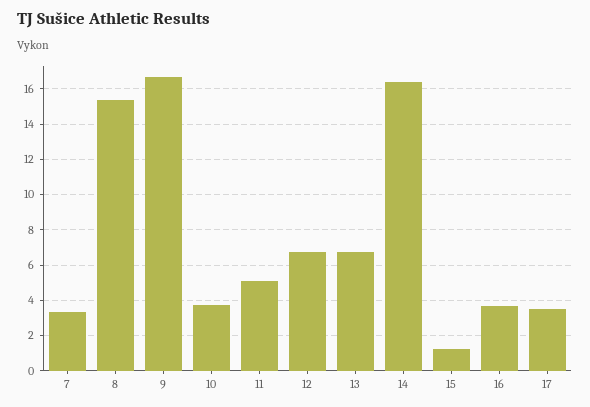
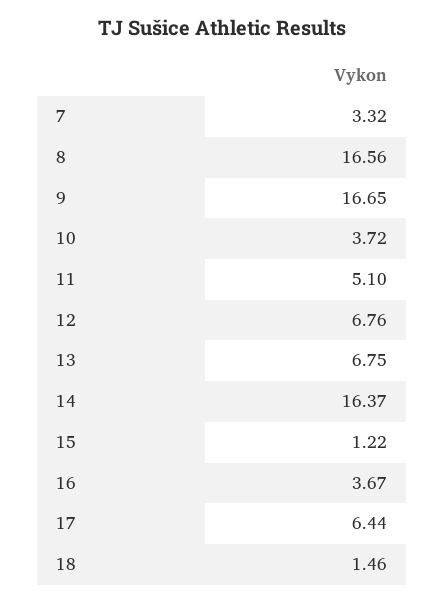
  {
    "7": 3.32,
-   "8": 15.5,
+   "8": 16.56,
    "9": 16.65,
    "10": 3.72,
    "11": 5.1,
    "12": 6.76,
    "13": 6.75,
    "14": 16.37,
    "15": 1.22,
    "16": 3.67,
-   "17": 3.5
+   "17": 6.44,
+   "18": 1.46
  }

